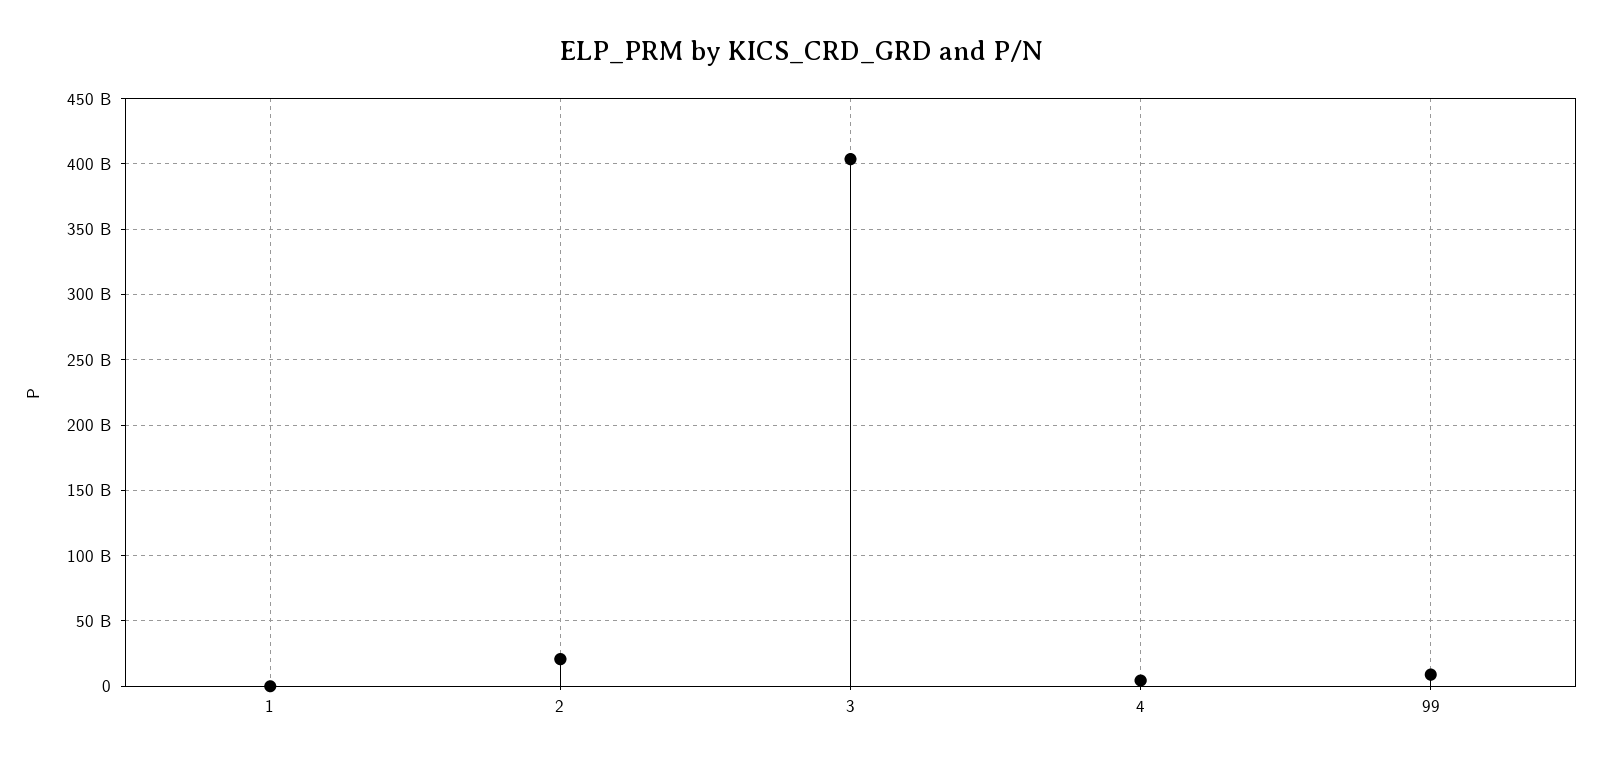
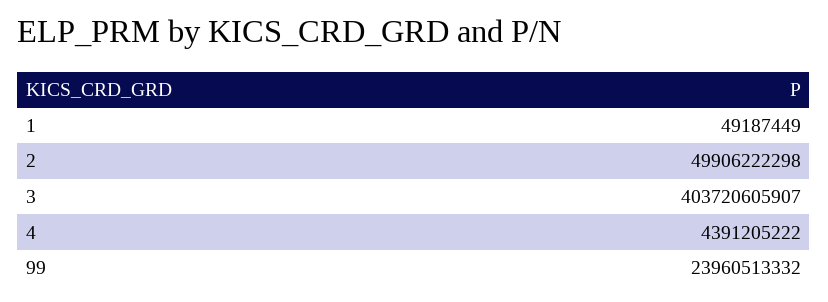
  {
    "1": 49187449,
-   "2": 20000000000,
+   "2": 49906222298,
    "3": 403720605907,
    "4": 4391205222,
-   "99": 10000000000
+   "99": 23960513332
  }

